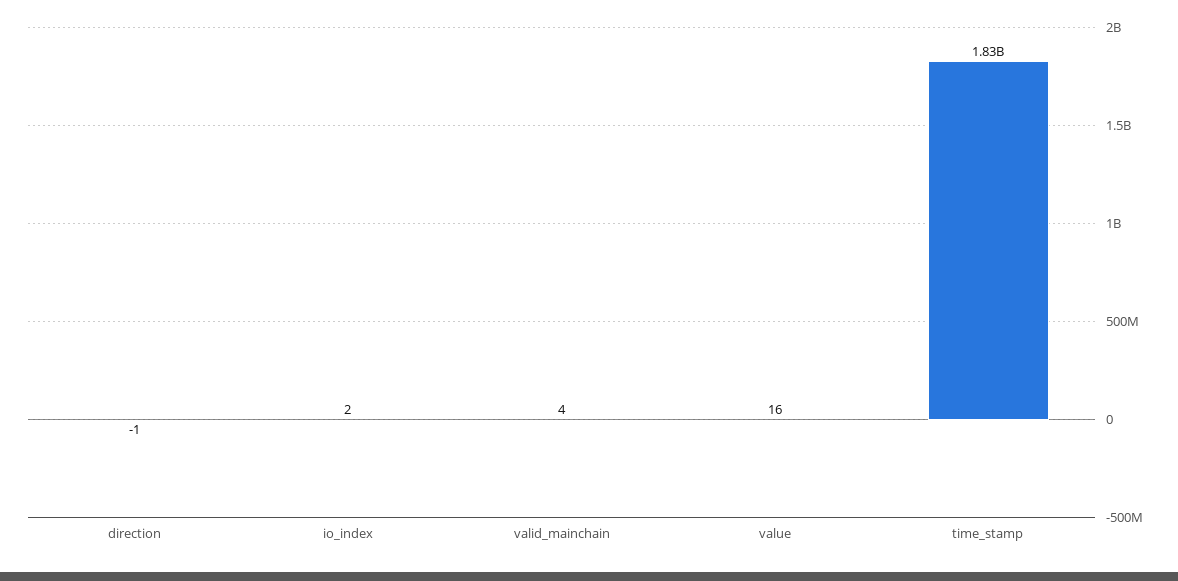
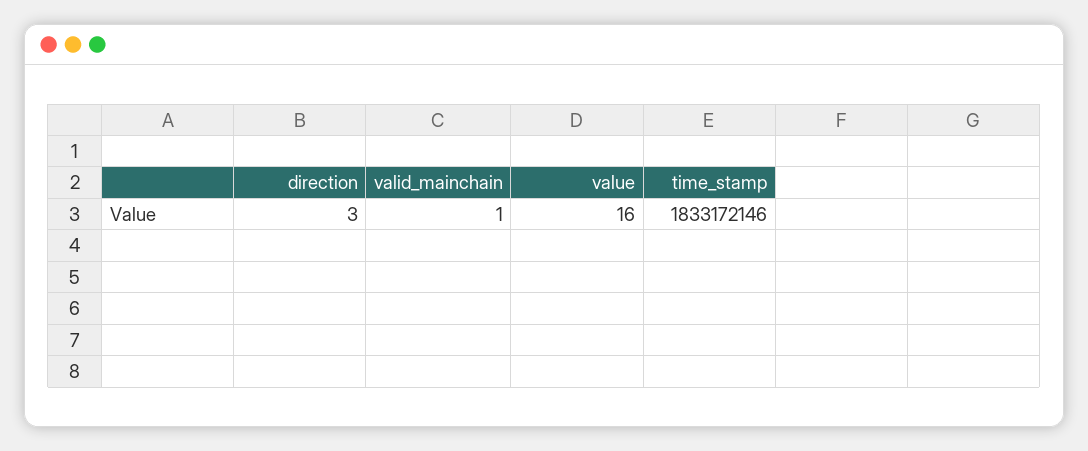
  {
-   "direction": -1,
+   "direction": 3,
-   "io_index": 2,
-   "valid_mainchain": 4,
+   "valid_mainchain": 1,
    "value": 16,
    "time_stamp": 1833172146
  }

